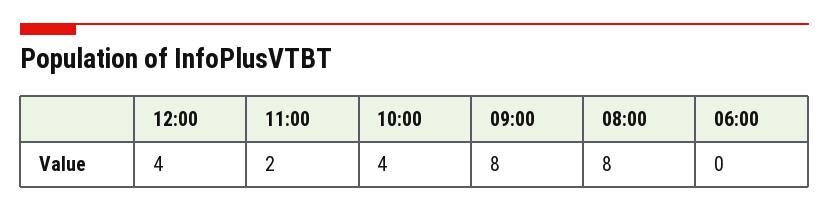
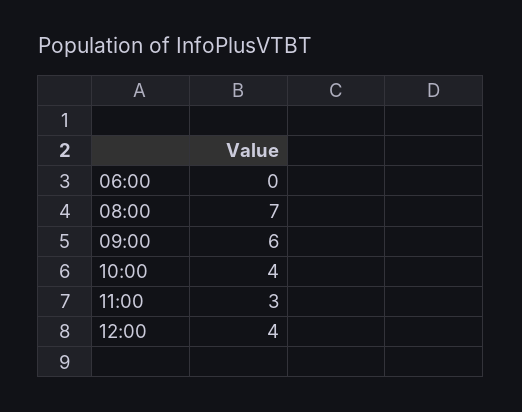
  {
    "12:00": 4,
-   "11:00": 2,
+   "11:00": 3,
    "10:00": 4,
-   "09:00": 8,
+   "09:00": 6,
-   "08:00": 8,
+   "08:00": 7,
    "06:00": 0
  }

